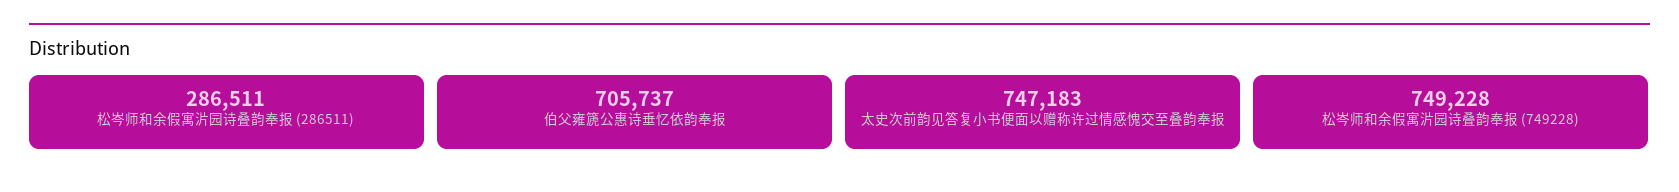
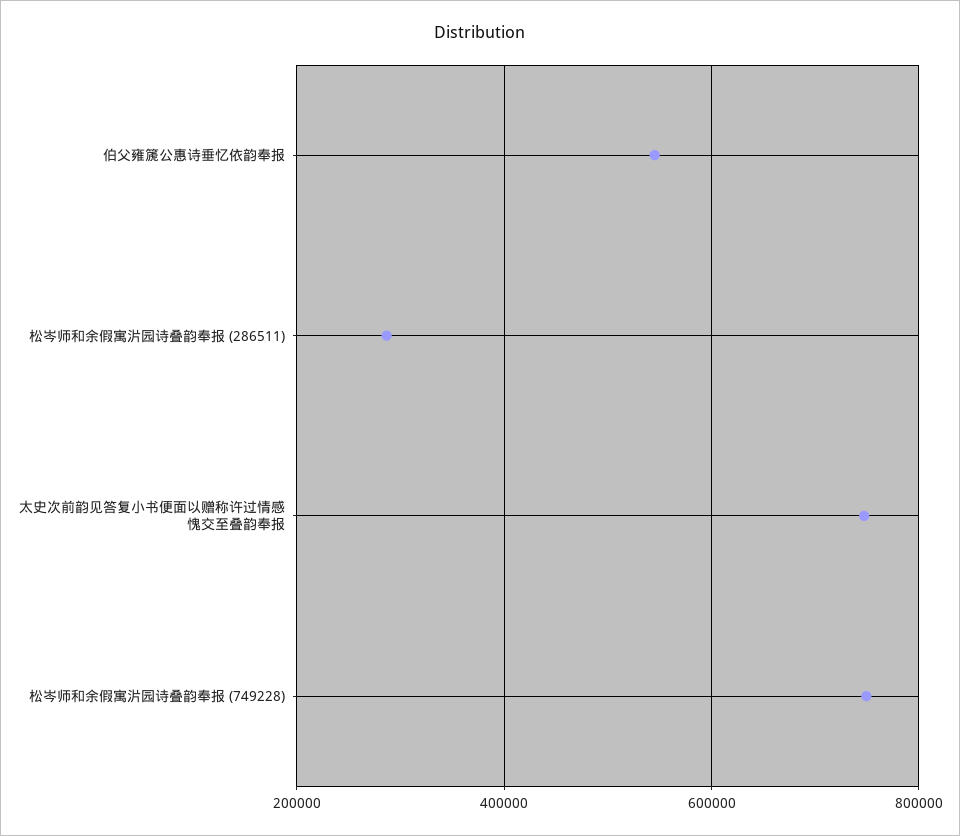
  {
    "松岑师和余假寓沜园诗叠韵奉报 (286511)": 286511,
-   "伯父雍篪公惠诗垂忆依韵奉报": 705737,
+   "伯父雍篪公惠诗垂忆依韵奉报": 540000,
    "太史次前韵见答复小书便面以赠称许过情感愧交至叠韵奉报": 747183,
    "松岑师和余假寓沜园诗叠韵奉报 (749228)": 749228
  }

